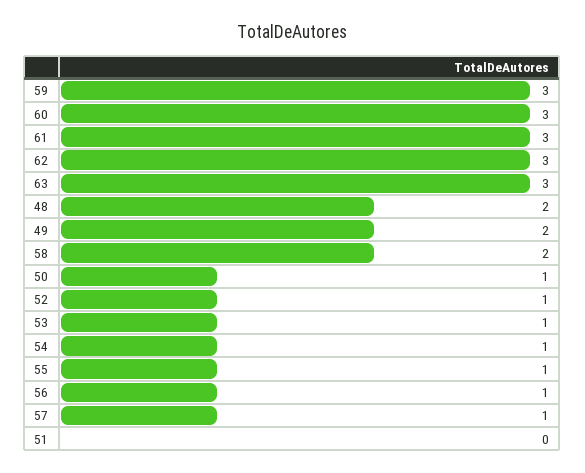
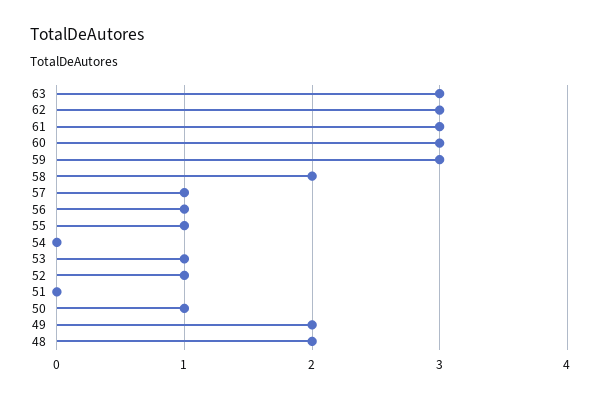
  {
    "59": 3,
    "60": 3,
    "61": 3,
    "62": 3,
    "63": 3,
    "48": 2,
    "49": 2,
    "58": 2,
    "50": 1,
    "52": 1,
    "53": 1,
-   "54": 1,
+   "54": 0,
    "55": 1,
    "56": 1,
    "57": 1,
    "51": 0
  }

